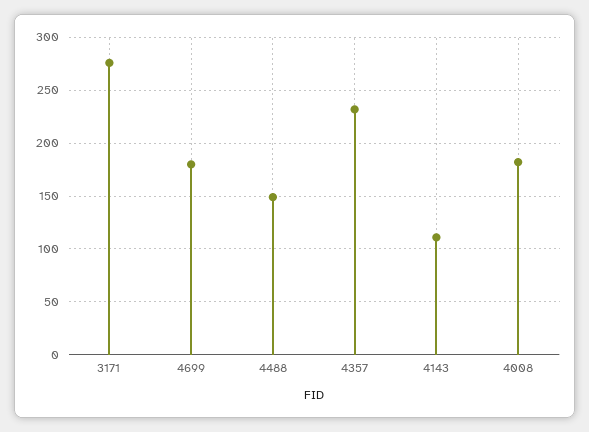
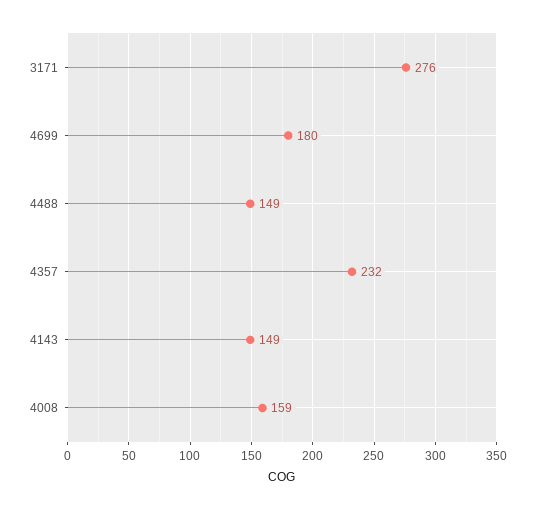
  {
    "3171": 276,
    "4699": 180,
    "4488": 149,
    "4357": 232,
-   "4143": 110,
+   "4143": 149,
-   "4008": 180
+   "4008": 159
  }

